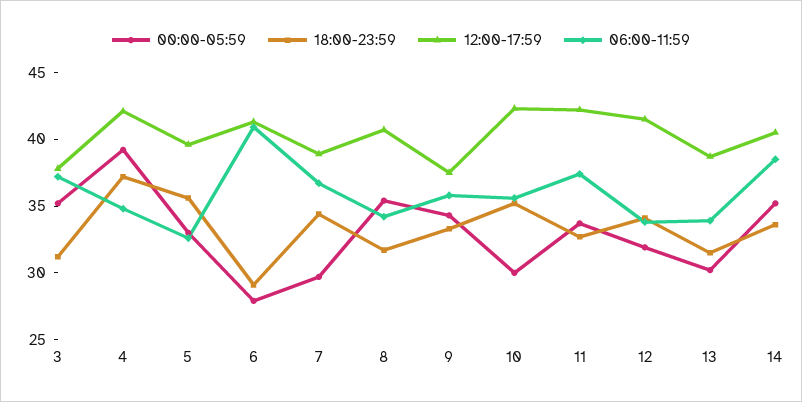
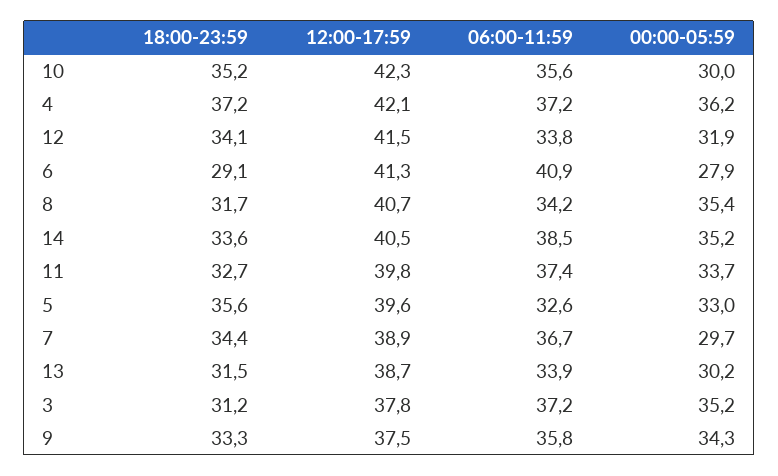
  {
    "00:00-05:59": {
      "3": 35.2,
-     "4": 39,
+     "4": 36.2,
      "5": 33,
      "6": 27.9,
      "7": 29.7,
      "8": 35.4,
      "9": 34.3,
      "10": 30,
      "11": 33.7,
      "12": 31.9,
      "13": 30.2,
      "14": 35.2
    },
    "18:00-23:59": {
      "3": 31.2,
      "4": 37.2,
      "5": 35.6,
      "6": 29.1,
      "7": 34.4,
      "8": 31.7,
      "9": 33.3,
      "10": 35.2,
      "11": 32.7,
      "12": 34.1,
      "13": 31.5,
      "14": 33.6
    },
    "12:00-17:59": {
      "3": 37.8,
      "4": 42.1,
      "5": 39.6,
      "6": 41.3,
      "7": 38.9,
      "8": 40.7,
      "9": 37.5,
      "10": 42.3,
-     "11": 42,
+     "11": 39.8,
      "12": 41.5,
      "13": 38.7,
      "14": 40.5
    },
    "06:00-11:59": {
      "3": 37.2,
-     "4": 35,
+     "4": 37.2,
      "5": 32.6,
      "6": 40.9,
      "7": 36.7,
      "8": 34.2,
      "9": 35.8,
      "10": 35.6,
      "11": 37.4,
      "12": 33.8,
      "13": 33.9,
      "14": 38.5
    }
  }

